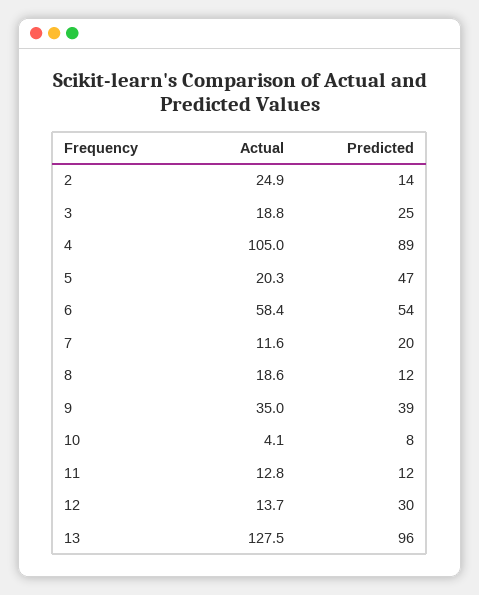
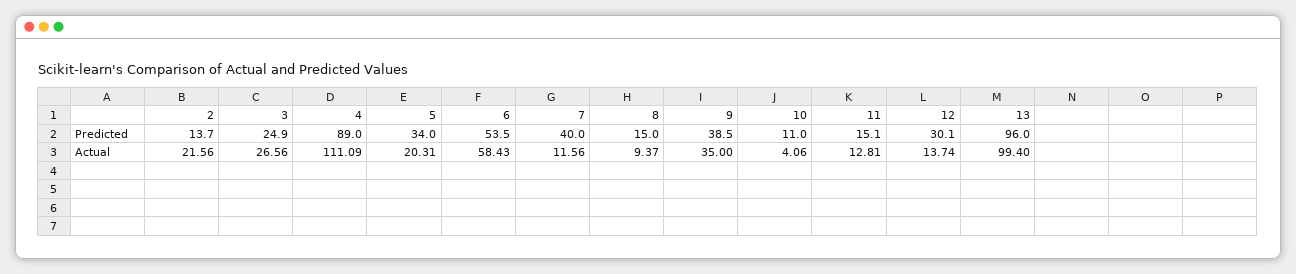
  {
    "Actual": {
-     "2": 24.9,
+     "2": 21.56,
-     "3": 18.8,
+     "3": 26.56,
-     "4": 105,
+     "4": 111.09,
      "5": 20.31,
      "6": 58.43,
      "7": 11.56,
-     "8": 18.6,
+     "8": 9.37,
      "9": 35,
      "10": 4.06,
      "11": 12.81,
      "12": 13.74,
-     "13": 127.5
+     "13": 99.4
    },
    "Predicted": {
      "2": 13.7,
      "3": 24.9,
      "4": 89,
-     "5": 47,
+     "5": 34,
      "6": 53.5,
-     "7": 20,
+     "7": 40,
-     "8": 12,
+     "8": 15,
      "9": 38.5,
-     "10": 8,
+     "10": 11,
-     "11": 12,
+     "11": 15.1,
      "12": 30.1,
      "13": 96
    }
  }

